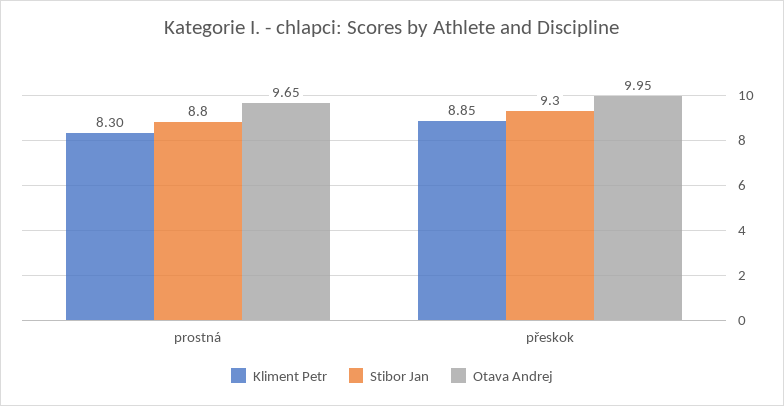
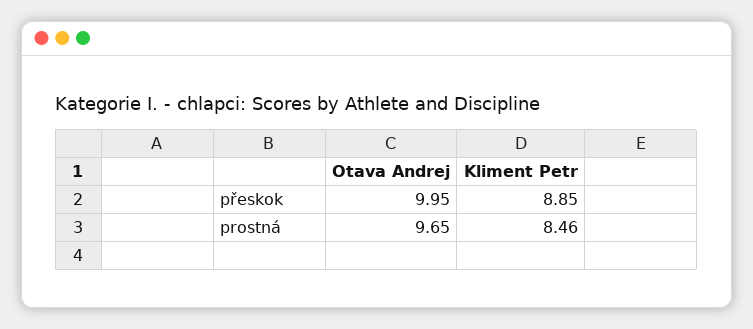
  {
    "Kliment Petr": {
-     "prostná": 8.3,
+     "prostná": 8.46,
      "přeskok": 8.85
    },
-   "Stibor Jan": {
-     "prostná": 8.8,
-     "přeskok": 9.3
-   },
    "Otava Andrej": {
      "prostná": 9.65,
      "přeskok": 9.95
    }
  }

